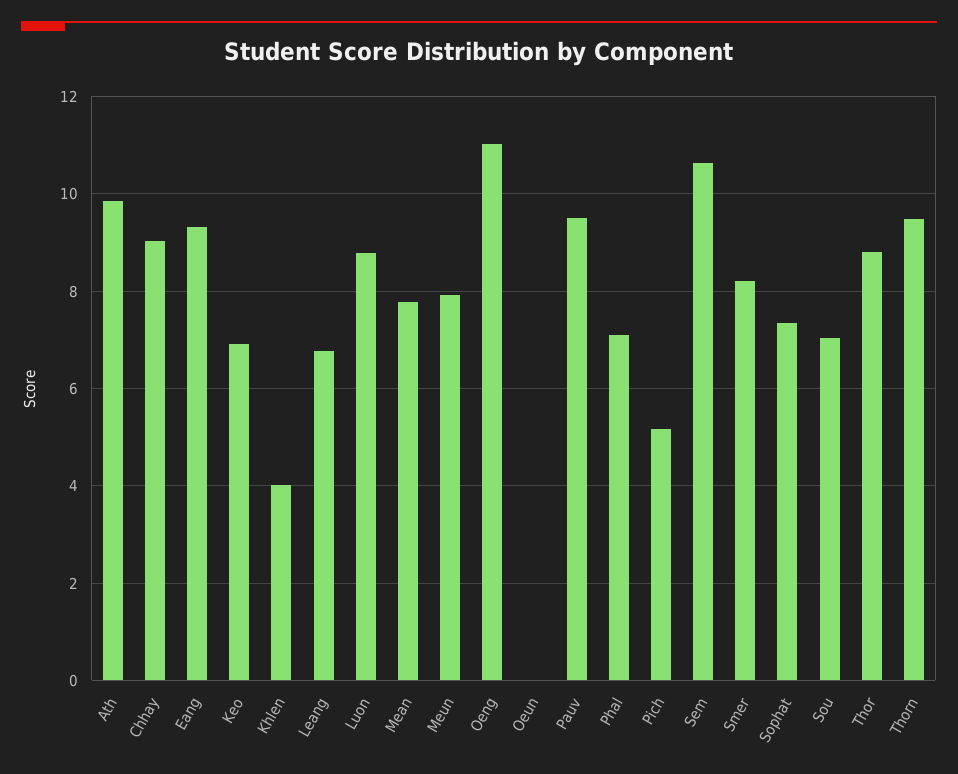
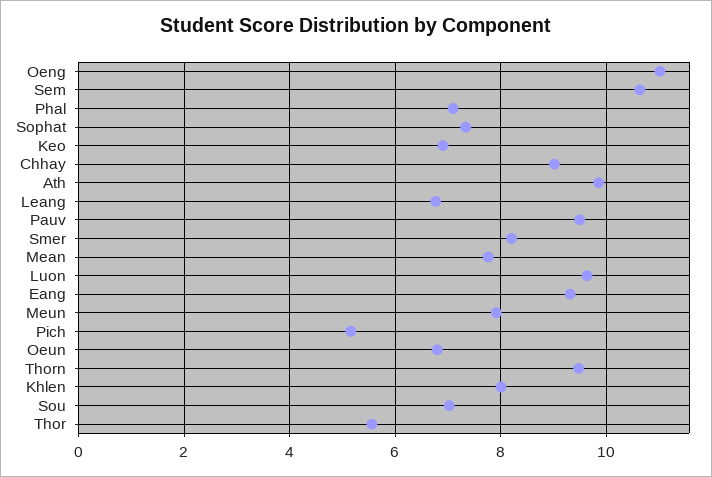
  {
    "Ath": 9.8,
    "Chhay": 9,
    "Eang": 9.4,
    "Keo": 7,
-   "Khlen": 4,
+   "Khlen": 8,
    "Leang": 6.8,
-   "Luon": 8.8,
+   "Luon": 9.6,
    "Mean": 7.8,
    "Meun": 8,
    "Oeng": 11,
-   "Oeun": 0,
+   "Oeun": 6.8,
    "Pauv": 9.6,
    "Phal": 7.2,
    "Pich": 5.2,
    "Sem": 10.6,
    "Smer": 8.2,
    "Sophat": 7.4,
    "Sou": 7,
-   "Thor": 8.8,
+   "Thor": 5.6,
    "Thorn": 9.4
  }

